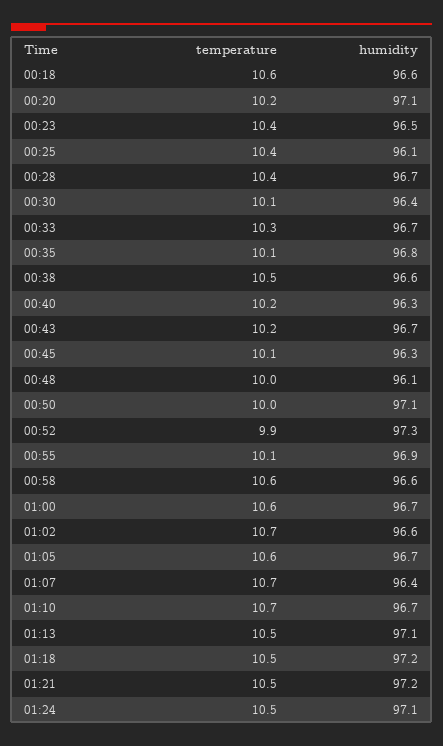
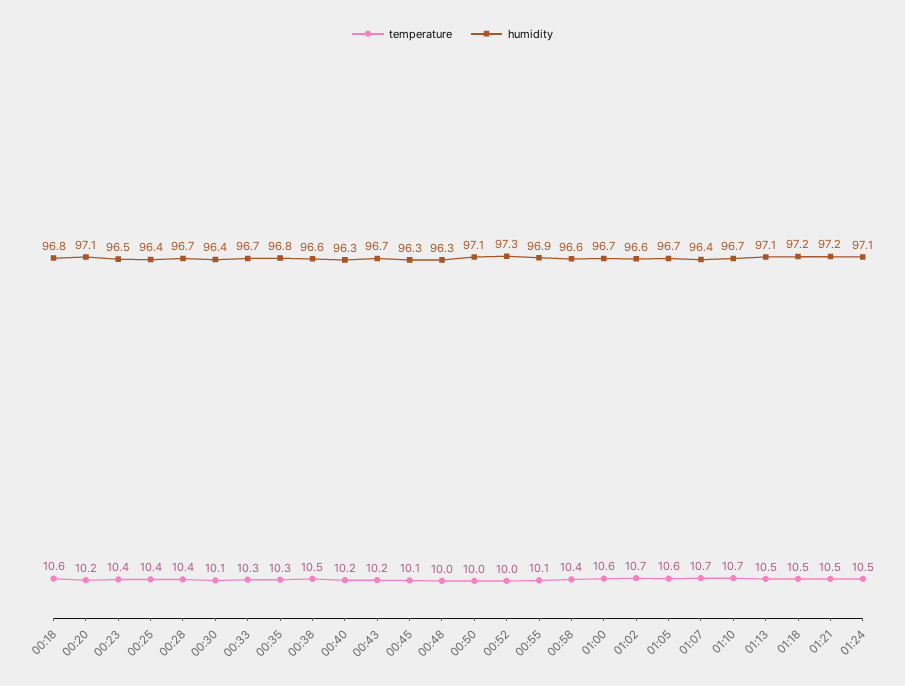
  {
    "temperature": {
      "00:18": 10.6,
      "00:20": 10.2,
      "00:23": 10.4,
      "00:25": 10.4,
      "00:28": 10.4,
      "00:30": 10.1,
      "00:33": 10.3,
-     "00:35": 10.1,
+     "00:35": 10.3,
      "00:38": 10.5,
      "00:40": 10.2,
      "00:43": 10.2,
      "00:45": 10.1,
      "00:48": 10,
      "00:50": 10,
-     "00:52": 9.9,
+     "00:52": 10,
      "00:55": 10.1,
-     "00:58": 10.6,
+     "00:58": 10.4,
      "01:00": 10.6,
      "01:02": 10.7,
      "01:05": 10.6,
      "01:07": 10.7,
      "01:10": 10.7,
      "01:13": 10.5,
      "01:18": 10.5,
      "01:21": 10.5,
      "01:24": 10.5
    },
    "humidity": {
-     "00:18": 96.6,
+     "00:18": 96.8,
      "00:20": 97.1,
      "00:23": 96.5,
-     "00:25": 96.1,
+     "00:25": 96.4,
      "00:28": 96.7,
      "00:30": 96.4,
      "00:33": 96.7,
      "00:35": 96.8,
      "00:38": 96.6,
      "00:40": 96.3,
      "00:43": 96.7,
      "00:45": 96.3,
-     "00:48": 96.1,
+     "00:48": 96.3,
      "00:50": 97.1,
      "00:52": 97.3,
      "00:55": 96.9,
      "00:58": 96.6,
      "01:00": 96.7,
      "01:02": 96.6,
      "01:05": 96.7,
      "01:07": 96.4,
      "01:10": 96.7,
      "01:13": 97.1,
      "01:18": 97.2,
      "01:21": 97.2,
      "01:24": 97.1
    }
  }

